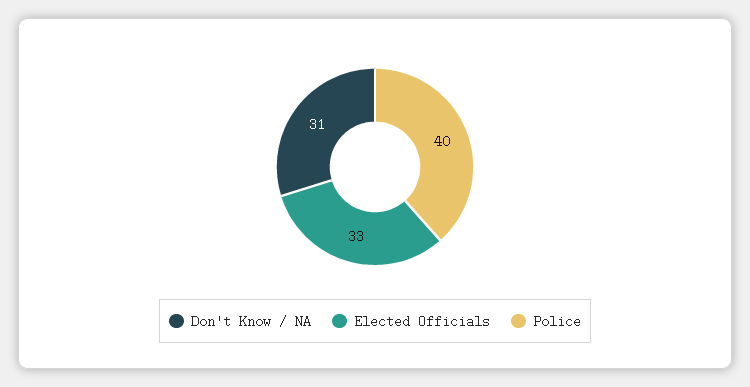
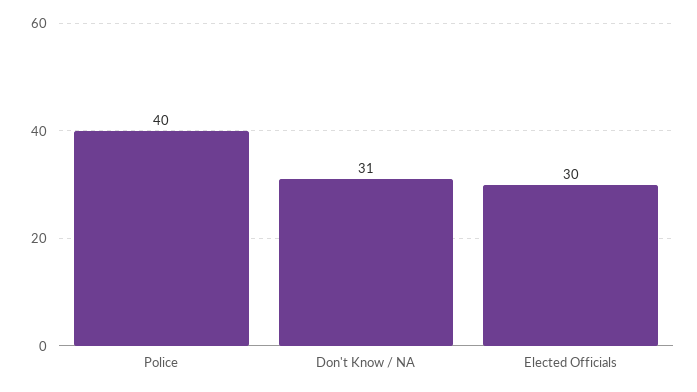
  {
    "Don't Know / NA": 31,
-   "Elected Officials": 33,
+   "Elected Officials": 30,
    "Police": 40
  }

